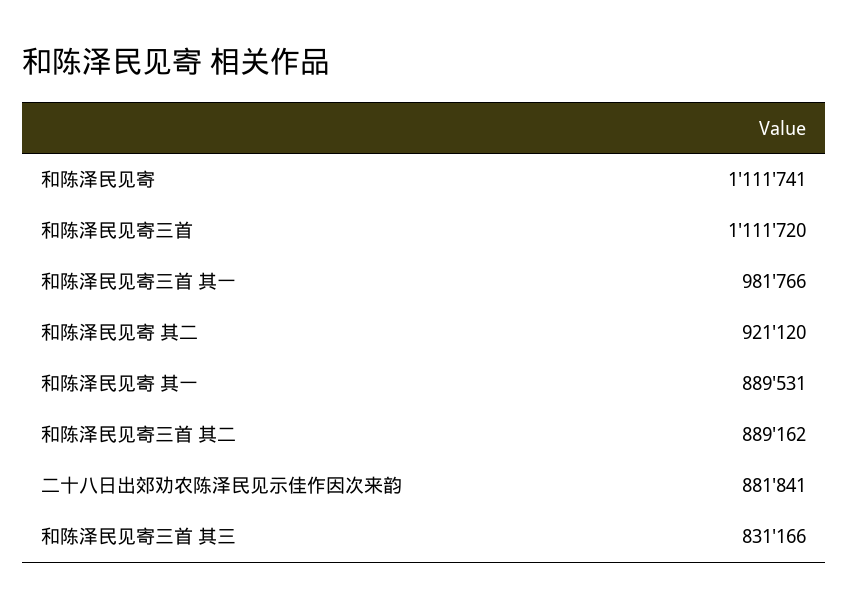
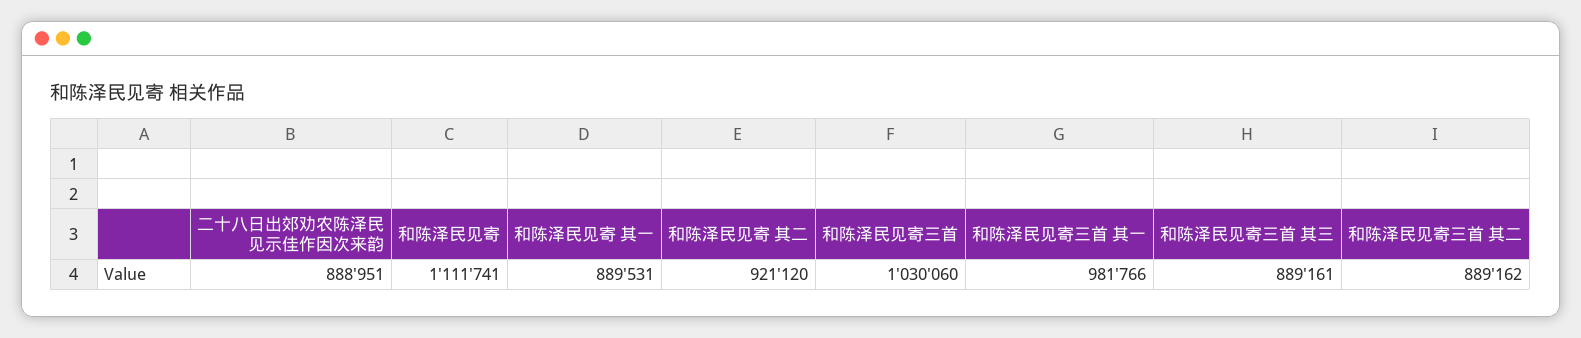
  {
    "和陈泽民见寄": 1111741,
-   "和陈泽民见寄三首": 1111720,
+   "和陈泽民见寄三首": 1030060,
    "和陈泽民见寄三首 其一": 981766,
    "和陈泽民见寄 其二": 921120,
    "和陈泽民见寄 其一": 889531,
    "和陈泽民见寄三首 其二": 889162,
-   "二十八日出郊劝农陈泽民见示佳作因次来韵": 881841,
+   "二十八日出郊劝农陈泽民见示佳作因次来韵": 888951,
-   "和陈泽民见寄三首 其三": 831166
+   "和陈泽民见寄三首 其三": 889161
  }

